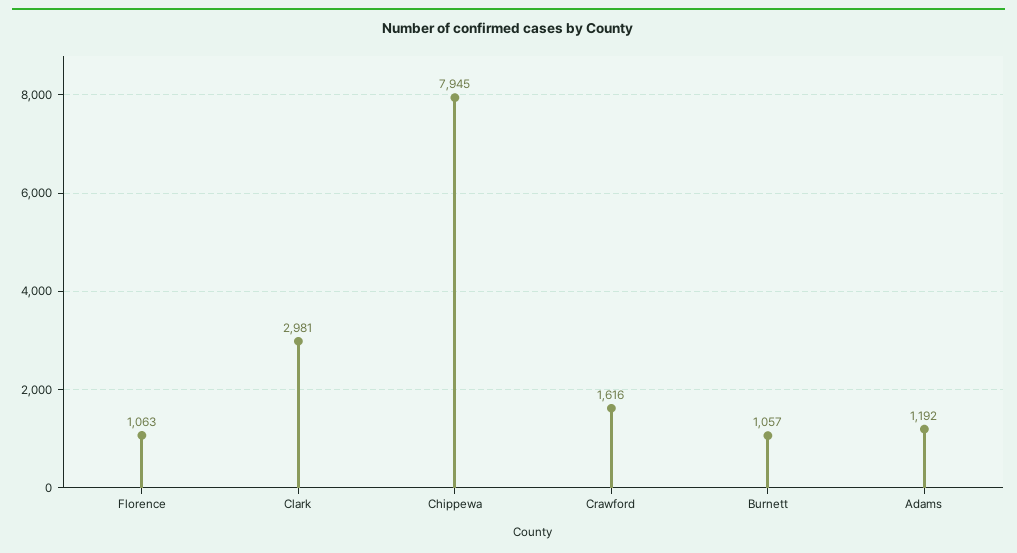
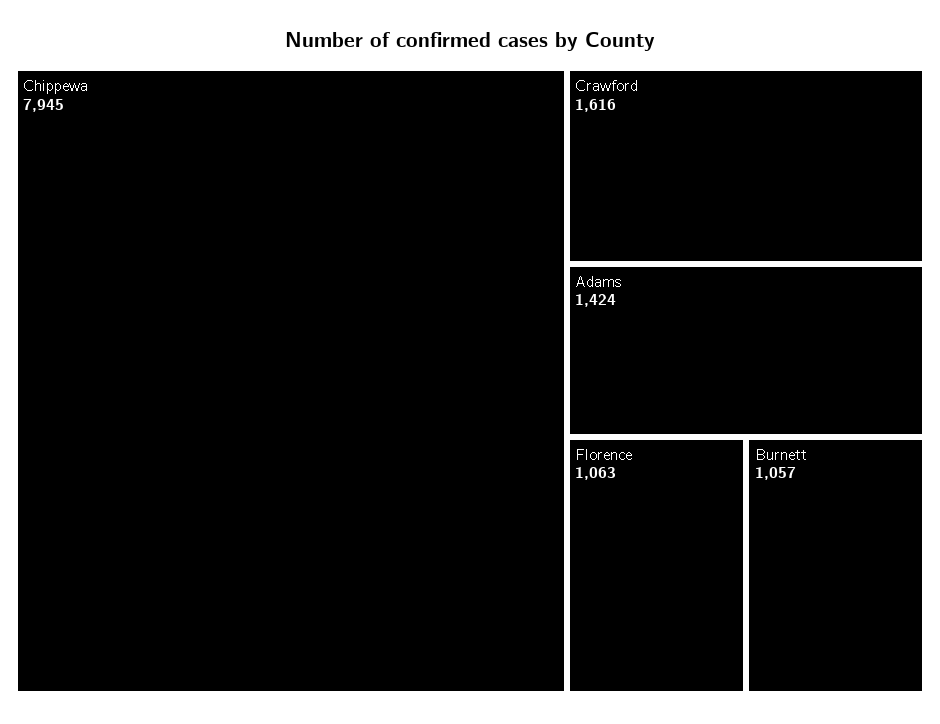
  {
    "Florence": 1063,
-   "Clark": 2981,
    "Chippewa": 7945,
    "Crawford": 1616,
    "Burnett": 1057,
-   "Adams": 1192
+   "Adams": 1424
  }

